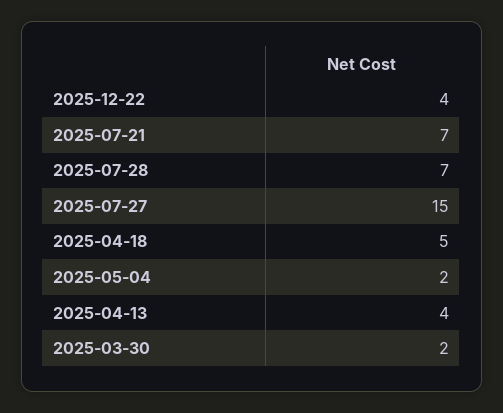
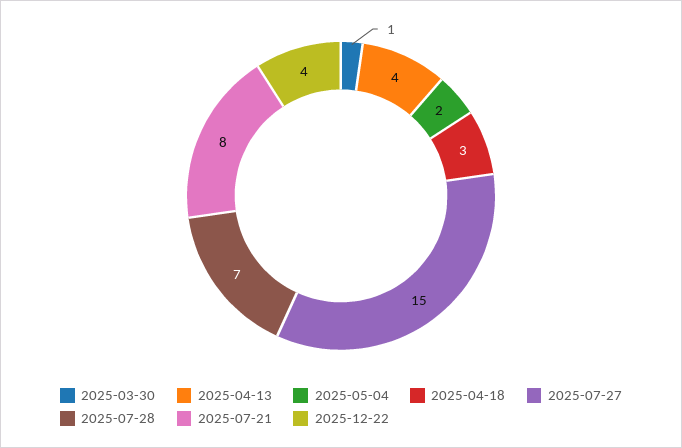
  {
    "2025-12-22": 4,
-   "2025-07-21": 7,
+   "2025-07-21": 8,
    "2025-07-28": 7,
    "2025-07-27": 15,
-   "2025-04-18": 5,
+   "2025-04-18": 3,
    "2025-05-04": 2,
    "2025-04-13": 4,
-   "2025-03-30": 2
+   "2025-03-30": 1
  }

